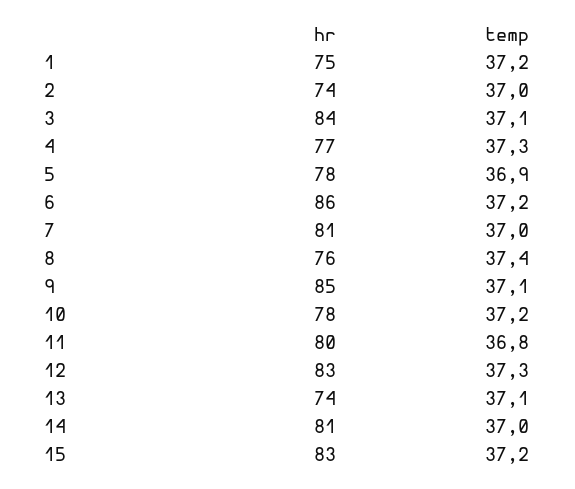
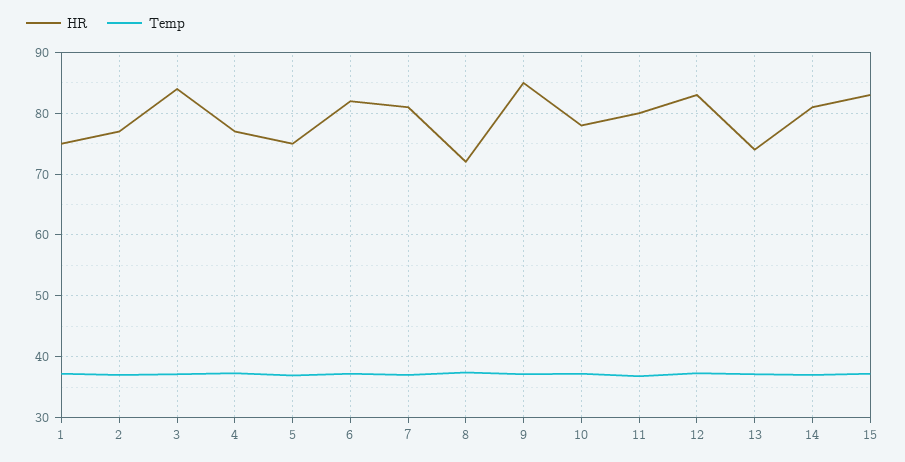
  {
    "hr": {
      "1": 75,
-     "2": 74,
+     "2": 77,
      "3": 84,
      "4": 77,
-     "5": 78,
+     "5": 75,
-     "6": 86,
+     "6": 82,
      "7": 81,
-     "8": 76,
+     "8": 72,
      "9": 85,
      "10": 78,
      "11": 80,
      "12": 83,
      "13": 74,
      "14": 81,
      "15": 83
    },
    "temp": {
      "1": 37.2,
      "2": 37,
      "3": 37.1,
      "4": 37.3,
      "5": 36.9,
      "6": 37.2,
      "7": 37,
      "8": 37.4,
      "9": 37.1,
      "10": 37.2,
      "11": 36.8,
      "12": 37.3,
      "13": 37.1,
      "14": 37,
      "15": 37.2
    }
  }

